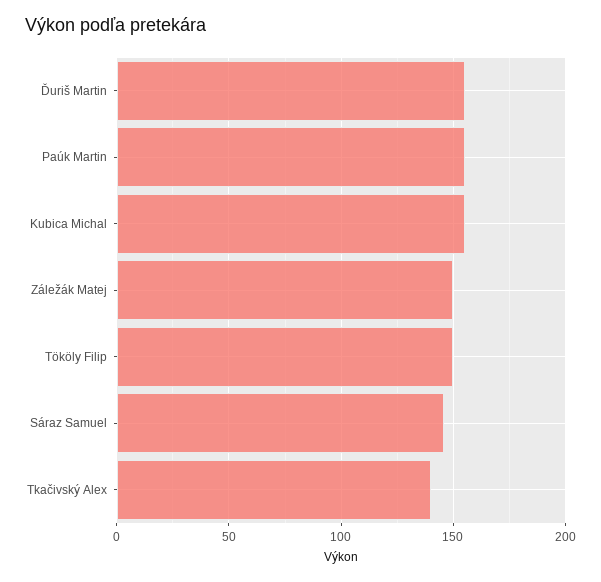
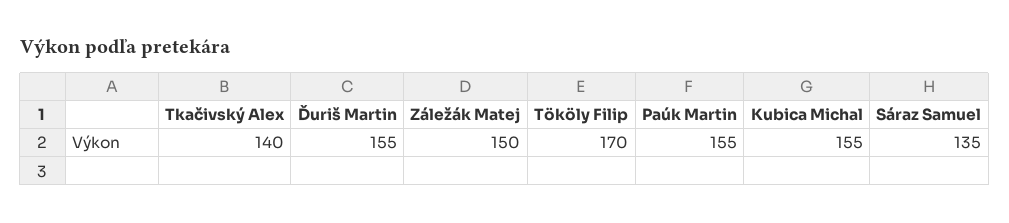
  {
    "Ďuriš Martin": 155,
    "Paúk Martin": 155,
    "Kubica Michal": 155,
    "Záležák Matej": 150,
-   "Tököly Filip": 150,
+   "Tököly Filip": 170,
-   "Sáraz Samuel": 145,
+   "Sáraz Samuel": 135,
    "Tkačivský Alex": 140
  }

